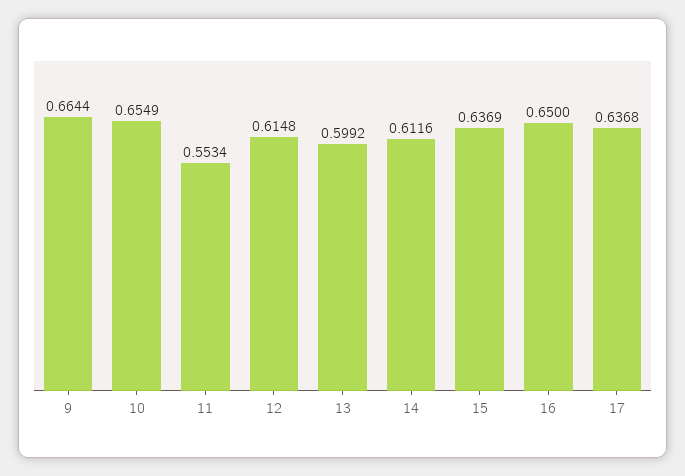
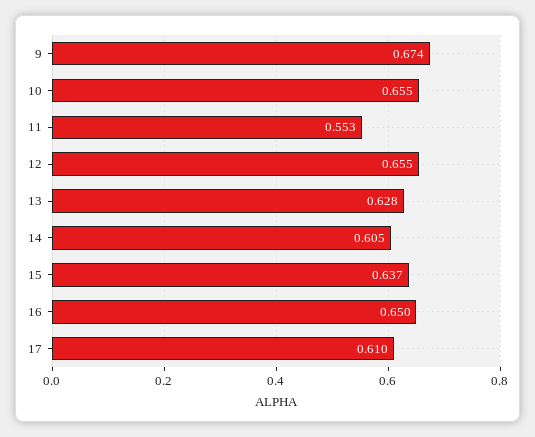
  {
-   "9": 0.6644,
+   "9": 0.674,
    "10": 0.6549,
    "11": 0.5534,
-   "12": 0.6148,
+   "12": 0.655,
-   "13": 0.5992,
+   "13": 0.628,
-   "14": 0.6116,
+   "14": 0.605,
    "15": 0.6369,
    "16": 0.65,
-   "17": 0.6368
+   "17": 0.61
  }

